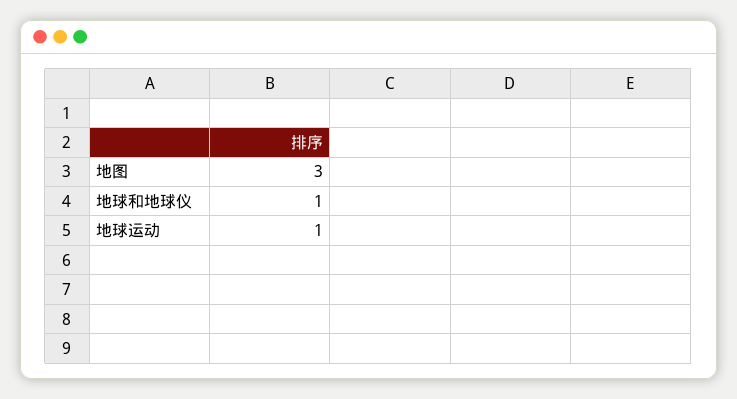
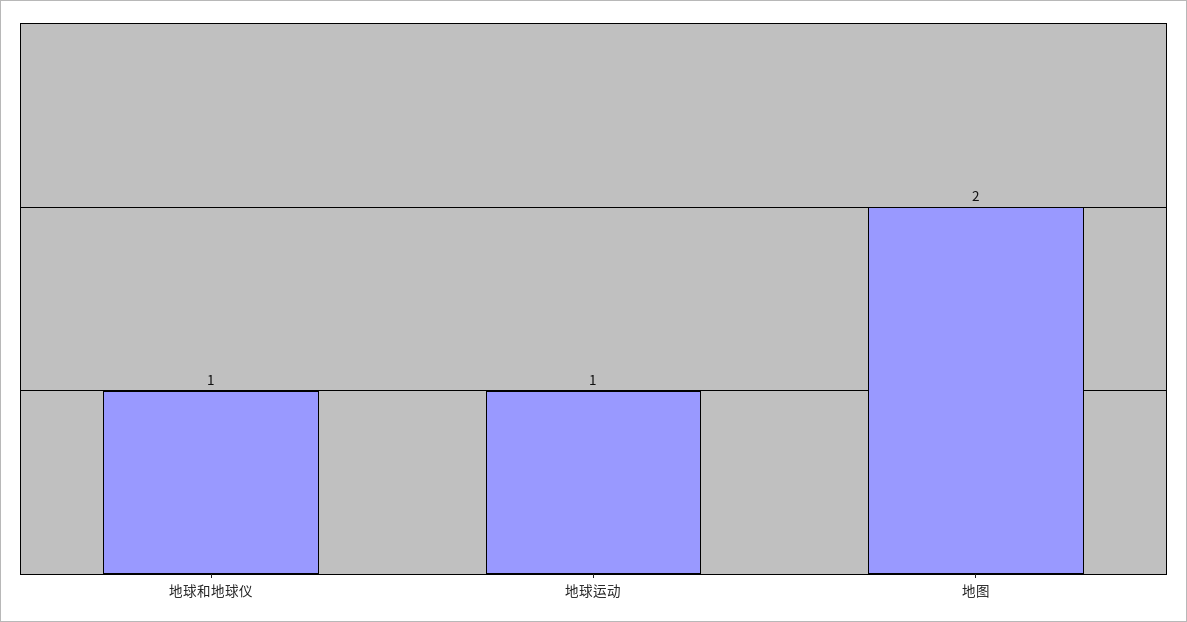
  {
-   "地图": 3,
+   "地图": 2,
    "地球和地球仪": 1,
    "地球运动": 1
  }

